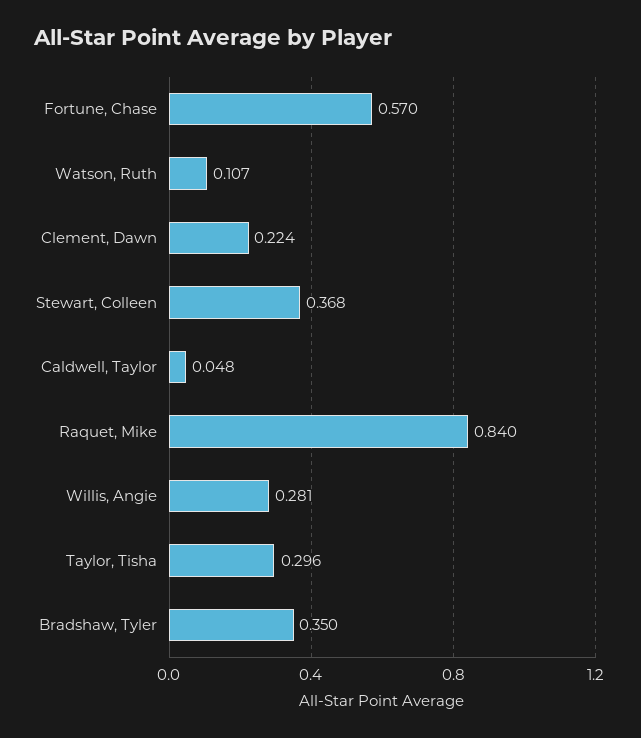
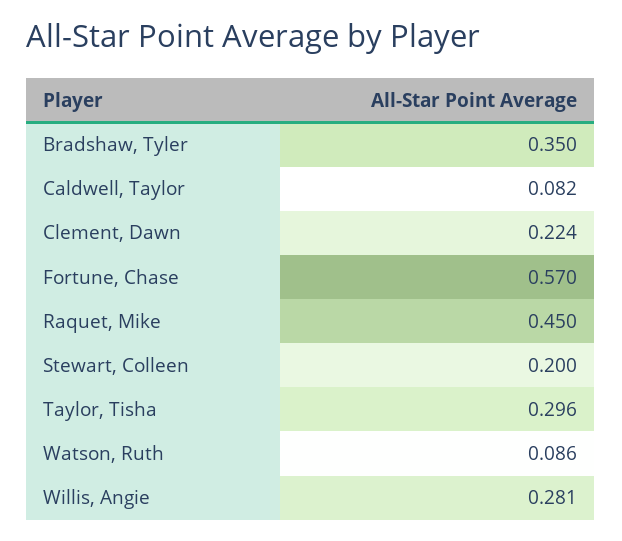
  {
    "Fortune, Chase": 0.57,
-   "Watson, Ruth": 0.107,
+   "Watson, Ruth": 0.086,
    "Clement, Dawn": 0.224,
-   "Stewart, Colleen": 0.368,
+   "Stewart, Colleen": 0.2,
-   "Caldwell, Taylor": 0.048,
+   "Caldwell, Taylor": 0.082,
-   "Raquet, Mike": 0.84,
+   "Raquet, Mike": 0.45,
    "Willis, Angie": 0.281,
    "Taylor, Tisha": 0.296,
    "Bradshaw, Tyler": 0.35
  }

